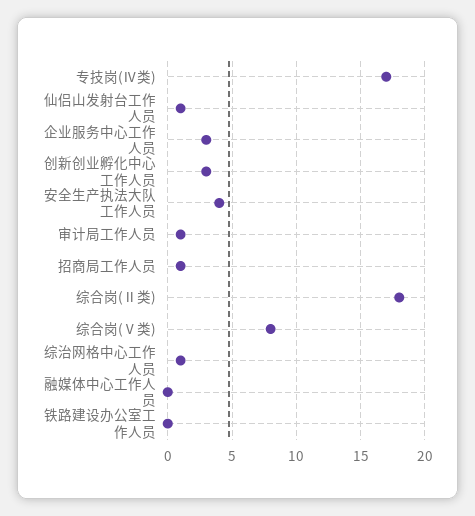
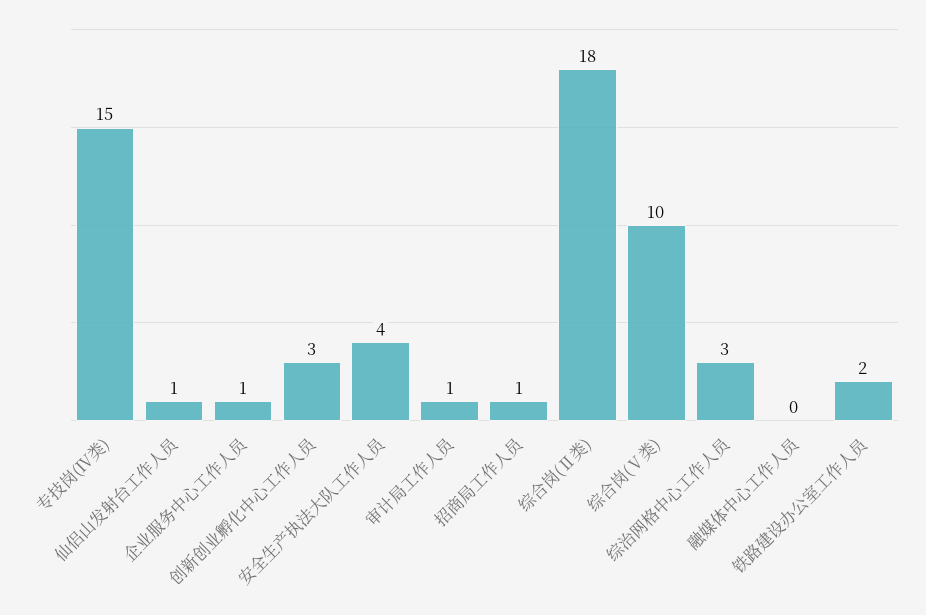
  {
-   "专技岗(Ⅳ类)": 17,
+   "专技岗(Ⅳ类)": 15,
    "仙侣山发射台工作人员": 1,
-   "企业服务中心工作人员": 3,
+   "企业服务中心工作人员": 1,
    "创新创业孵化中心工作人员": 3,
    "安全生产执法大队工作人员": 4,
    "审计局工作人员": 1,
    "招商局工作人员": 1,
    "综合岗(Ⅱ类)": 18,
-   "综合岗(Ⅴ类)": 8,
+   "综合岗(Ⅴ类)": 10,
-   "综治网格中心工作人员": 1,
+   "综治网格中心工作人员": 3,
    "融媒体中心工作人员": 0,
-   "铁路建设办公室工作人员": 0
+   "铁路建设办公室工作人员": 2
  }

